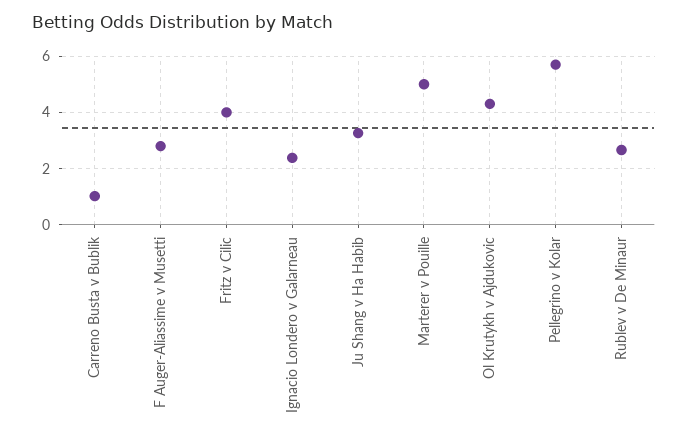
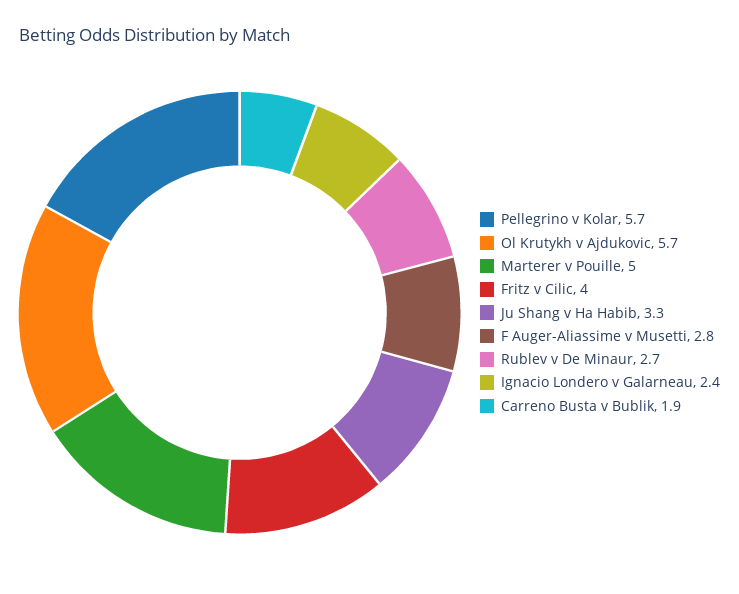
  {
-   "Carreno Busta v Bublik": 1,
+   "Carreno Busta v Bublik": 1.9,
    "F Auger-Aliassime v Musetti": 2.8,
    "Fritz v Cilic": 4,
    "Ignacio Londero v Galarneau": 2.4,
    "Ju Shang v Ha Habib": 3.3,
    "Marterer v Pouille": 5,
-   "Ol Krutykh v Ajdukovic": 4.25,
+   "Ol Krutykh v Ajdukovic": 5.7,
    "Pellegrino v Kolar": 5.7,
    "Rublev v De Minaur": 2.7
  }

